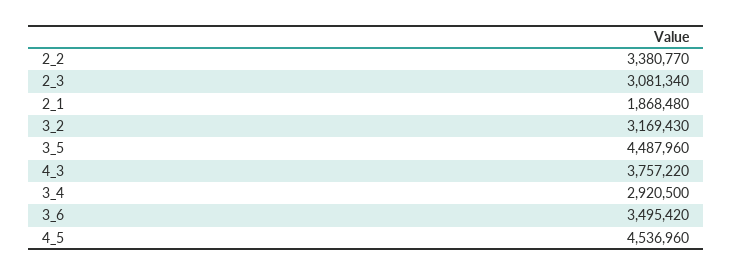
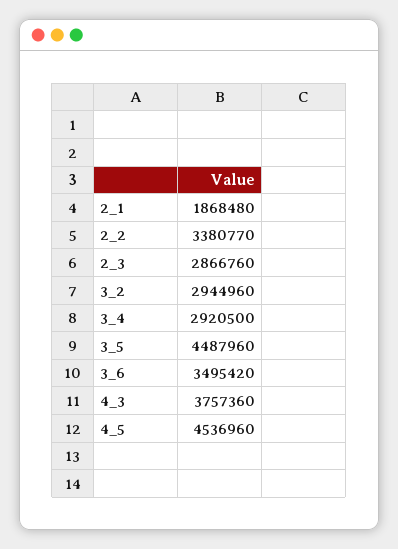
  {
    "2_2": 3380770,
-   "2_3": 3081340,
+   "2_3": 2866760,
    "2_1": 1868480,
-   "3_2": 3169430,
+   "3_2": 2944960,
    "3_5": 4487960,
-   "4_3": 3757220,
+   "4_3": 3757360,
    "3_4": 2920500,
    "3_6": 3495420,
    "4_5": 4536960
  }

